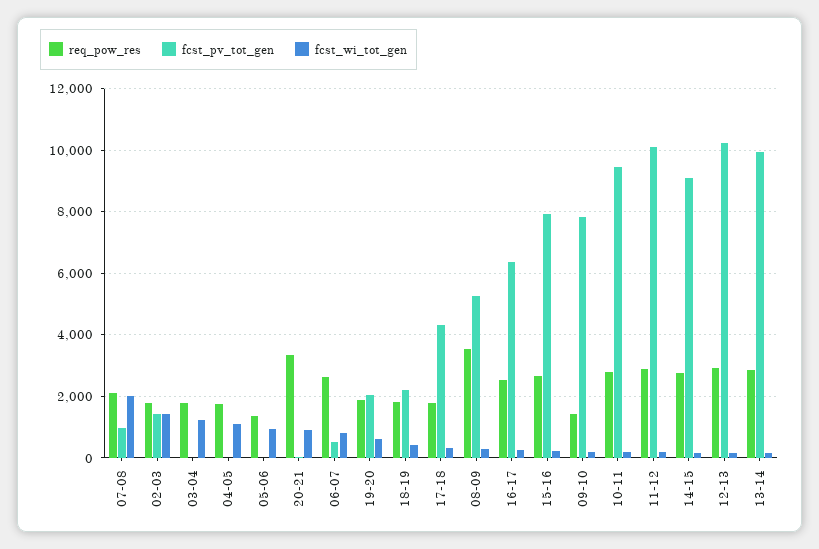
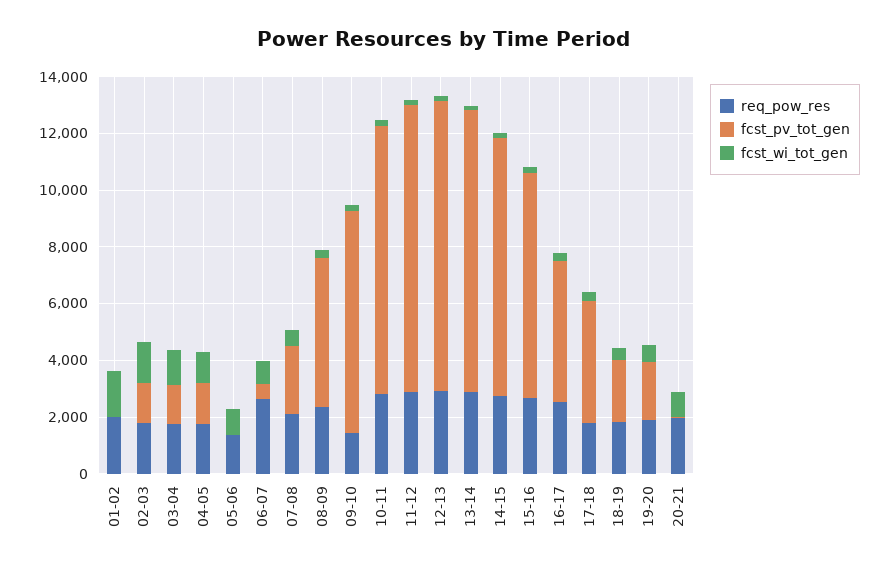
  {
    "req_pow_res": {
      "07-08": 2000,
      "02-03": 1800,
      "03-04": 1800,
      "04-05": 1800,
      "05-06": 1400,
-     "20-21": 3400,
+     "20-21": 2000,
      "06-07": 2600,
      "19-20": 1800,
      "18-19": 1800,
      "17-18": 1800,
-     "08-09": 3600,
+     "08-09": 2500,
      "16-17": 2600,
      "15-16": 2600,
      "09-10": 1400,
      "10-11": 2800,
      "11-12": 2800,
      "14-15": 2800,
      "12-13": 3000,
-     "13-14": 2800
+     "13-14": 2800,
+     "01-02": 2000
    },
    "fcst_pv_tot_gen": {
-     "07-08": 1000,
+     "07-08": 2500,
      "02-03": 1400,
-     "03-04": 0,
+     "03-04": 1500,
-     "04-05": 0,
+     "04-05": 1500,
      "05-06": 0,
      "20-21": 0,
      "06-07": 600,
      "19-20": 2000,
      "18-19": 2200,
      "17-18": 4400,
      "08-09": 5200,
-     "16-17": 6400,
+     "16-17": 5000,
      "15-16": 8000,
      "09-10": 7800,
      "10-11": 9400,
      "11-12": 10200,
      "14-15": 9000,
      "12-13": 10200,
-     "13-14": 10000
+     "13-14": 10000,
+     "01-02": 0
    },
    "fcst_wi_tot_gen": {
-     "07-08": 2000,
+     "07-08": 500,
      "02-03": 1400,
      "03-04": 1200,
      "04-05": 1000,
      "05-06": 1000,
      "20-21": 800,
      "06-07": 800,
      "19-20": 600,
      "18-19": 400,
      "17-18": 400,
      "08-09": 200,
      "16-17": 200,
      "15-16": 200,
      "09-10": 200,
      "10-11": 200,
      "11-12": 200,
      "14-15": 200,
      "12-13": 200,
-     "13-14": 200
+     "13-14": 200,
+     "01-02": 1500
    }
  }

